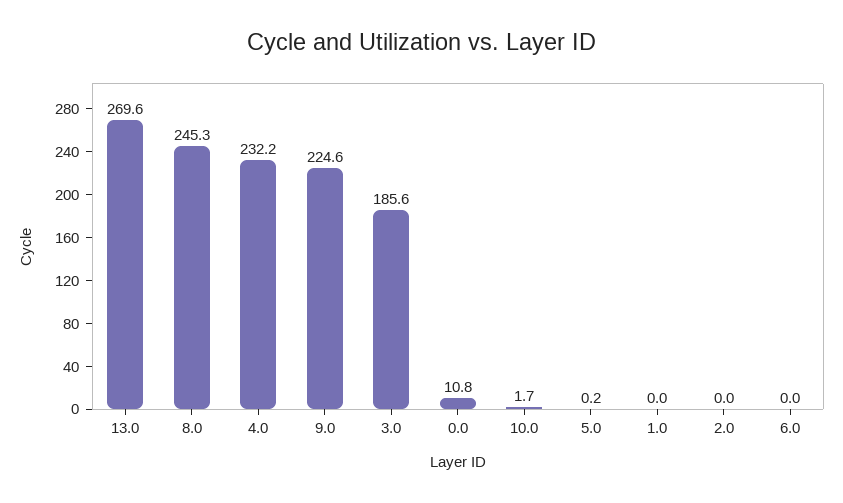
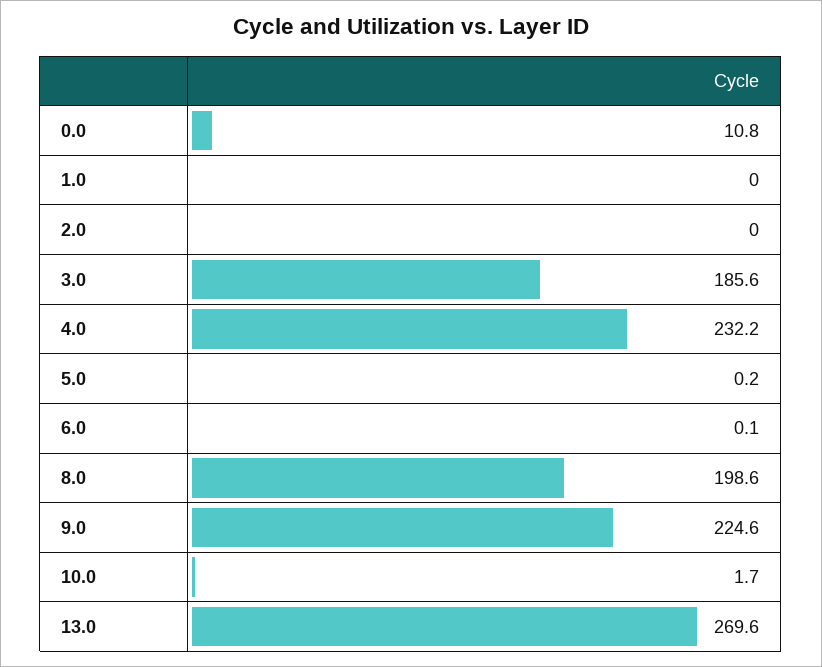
  {
    "13.0": 269.6,
-   "8.0": 245.3,
+   "8.0": 198.6,
    "4.0": 232.2,
    "9.0": 224.6,
    "3.0": 185.6,
    "0.0": 10.8,
    "10.0": 1.7,
    "5.0": 0.2,
    "1.0": 0,
    "2.0": 0,
-   "6.0": 0
+   "6.0": 0.1
  }

